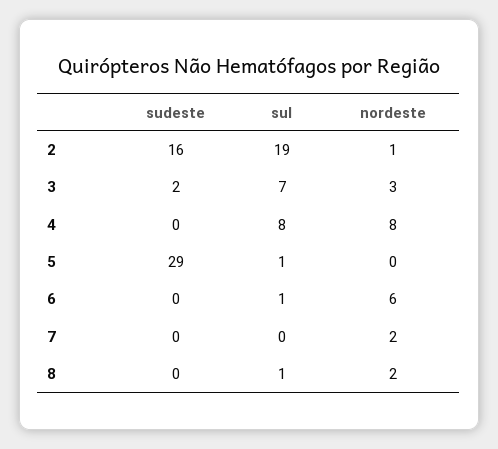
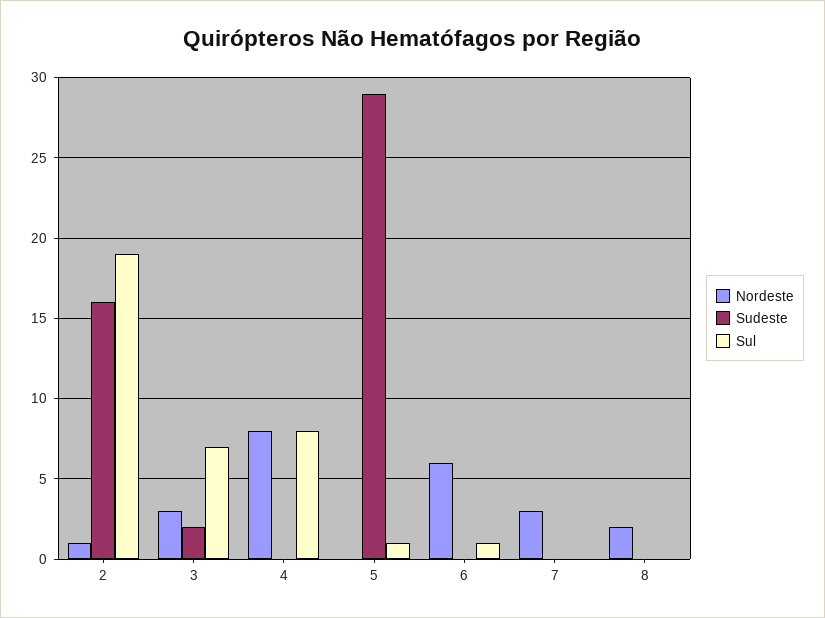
  {
    "sudeste": {
      "2": 16,
      "3": 2,
      "4": 0,
      "5": 29,
      "6": 0,
      "7": 0,
      "8": 0
    },
    "sul": {
      "2": 19,
      "3": 7,
      "4": 8,
      "5": 1,
      "6": 1,
      "7": 0,
-     "8": 1
+     "8": 0
    },
    "nordeste": {
      "2": 1,
      "3": 3,
      "4": 8,
      "5": 0,
      "6": 6,
-     "7": 2,
+     "7": 3,
      "8": 2
    }
  }

